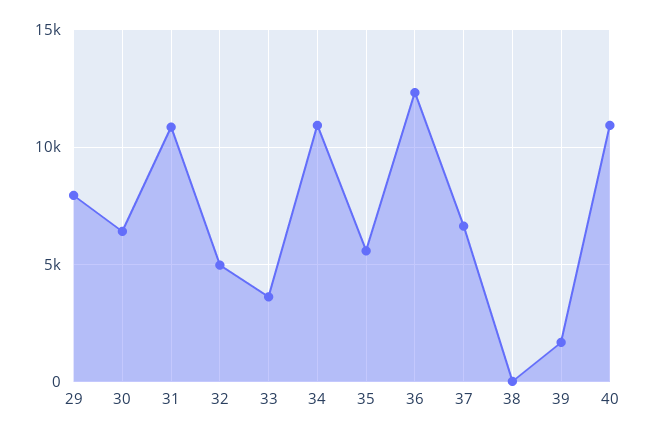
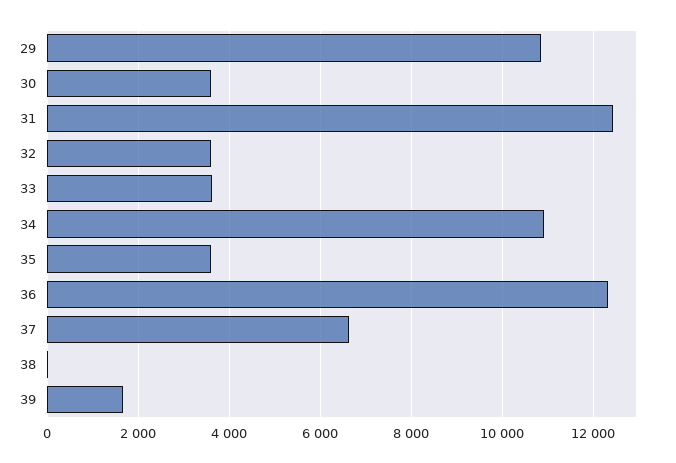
  {
-   "29": 8000,
+   "29": 10800,
-   "30": 6500,
+   "30": 3600,
-   "31": 11000,
+   "31": 12400,
-   "32": 5000,
+   "32": 3600,
    "33": 3600,
    "34": 11000,
-   "35": 5500,
+   "35": 3600,
    "36": 12400,
    "37": 6600,
    "38": 0,
-   "39": 1600,
+   "39": 1600
-   "40": 11000
  }

